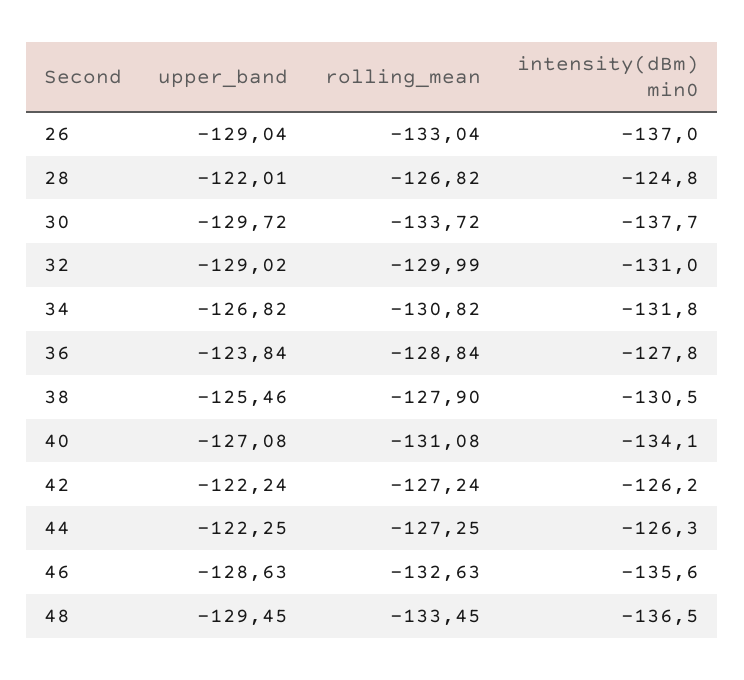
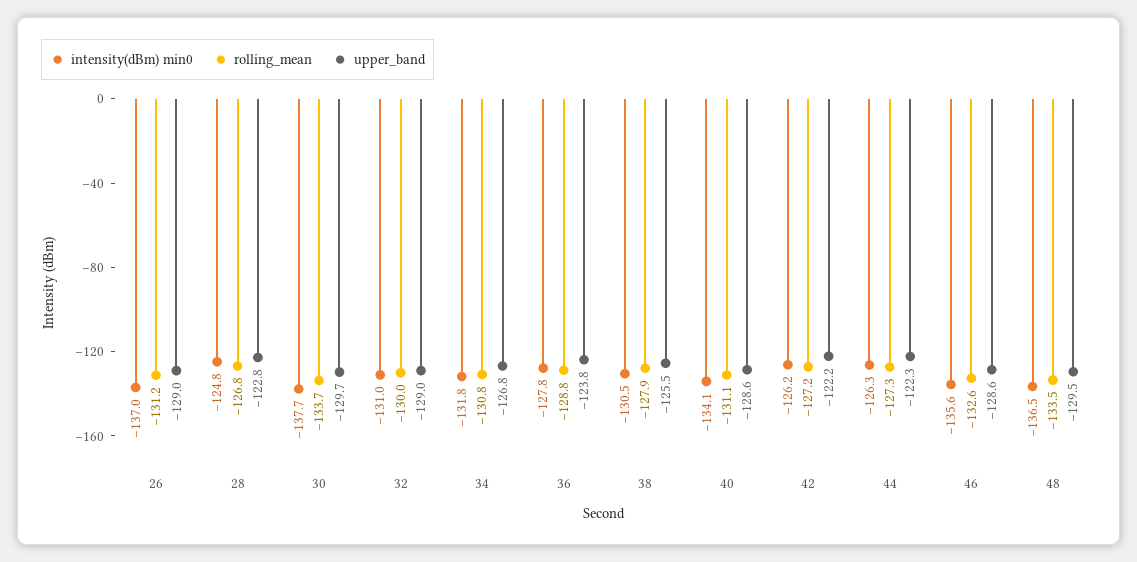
  {
    "upper_band": {
      "26": -129.04,
-     "28": -122.01,
+     "28": -122.8,
      "30": -129.72,
      "32": -129.02,
      "34": -126.82,
      "36": -123.84,
      "38": -125.46,
-     "40": -127.08,
+     "40": -128.6,
      "42": -122.24,
      "44": -122.25,
      "46": -128.63,
      "48": -129.45
    },
    "rolling_mean": {
-     "26": -133.04,
+     "26": -131.2,
      "28": -126.82,
      "30": -133.72,
      "32": -129.99,
      "34": -130.82,
      "36": -128.84,
      "38": -127.9,
      "40": -131.08,
      "42": -127.24,
      "44": -127.25,
      "46": -132.63,
      "48": -133.45
    },
    "intensity(dBm) min0": {
      "26": -137,
      "28": -124.8,
      "30": -137.7,
      "32": -131,
      "34": -131.8,
      "36": -127.8,
      "38": -130.5,
      "40": -134.1,
      "42": -126.2,
      "44": -126.3,
      "46": -135.6,
      "48": -136.5
    }
  }

